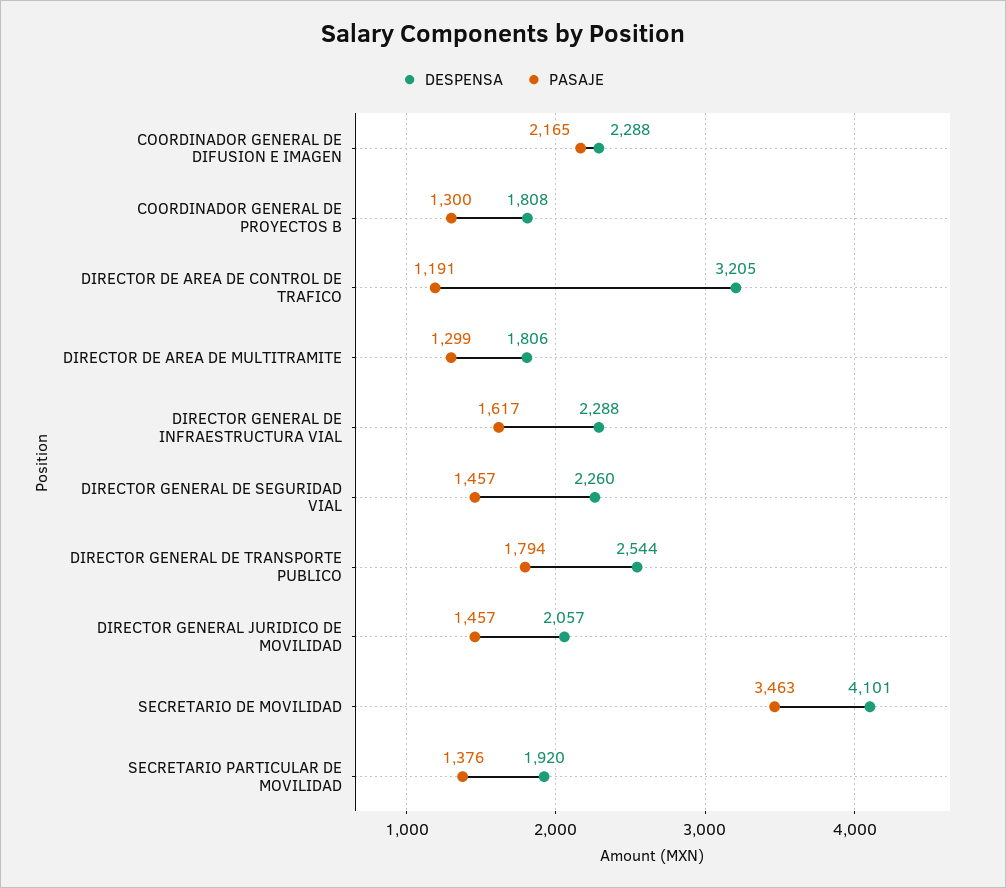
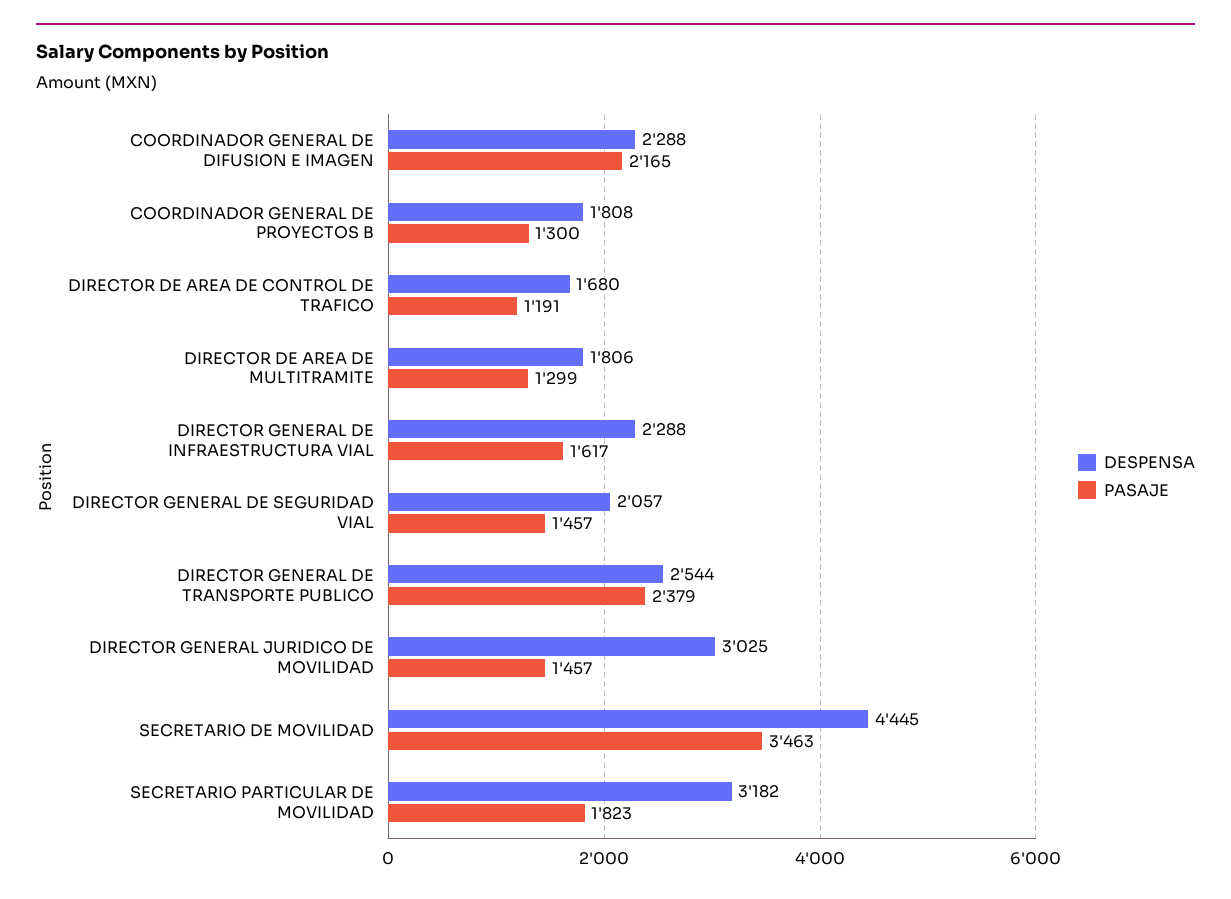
  {
    "DESPENSA": {
      "COORDINADOR GENERAL DE DIFUSION E IMAGEN": 2288,
      "COORDINADOR GENERAL DE PROYECTOS B": 1808,
-     "DIRECTOR DE AREA DE CONTROL DE TRAFICO": 3205,
+     "DIRECTOR DE AREA DE CONTROL DE TRAFICO": 1680,
      "DIRECTOR DE AREA DE MULTITRAMITE": 1806,
      "DIRECTOR GENERAL DE INFRAESTRUCTURA VIAL": 2288,
-     "DIRECTOR GENERAL DE SEGURIDAD VIAL": 2260,
+     "DIRECTOR GENERAL DE SEGURIDAD VIAL": 2057,
      "DIRECTOR GENERAL DE TRANSPORTE PUBLICO": 2544,
-     "DIRECTOR GENERAL JURIDICO DE MOVILIDAD": 2057,
+     "DIRECTOR GENERAL JURIDICO DE MOVILIDAD": 3025,
-     "SECRETARIO DE MOVILIDAD": 4101,
+     "SECRETARIO DE MOVILIDAD": 4445,
-     "SECRETARIO PARTICULAR DE MOVILIDAD": 1920
+     "SECRETARIO PARTICULAR DE MOVILIDAD": 3182
    },
    "PASAJE": {
      "COORDINADOR GENERAL DE DIFUSION E IMAGEN": 2165,
      "COORDINADOR GENERAL DE PROYECTOS B": 1300,
      "DIRECTOR DE AREA DE CONTROL DE TRAFICO": 1191,
      "DIRECTOR DE AREA DE MULTITRAMITE": 1299,
      "DIRECTOR GENERAL DE INFRAESTRUCTURA VIAL": 1617,
      "DIRECTOR GENERAL DE SEGURIDAD VIAL": 1457,
-     "DIRECTOR GENERAL DE TRANSPORTE PUBLICO": 1794,
+     "DIRECTOR GENERAL DE TRANSPORTE PUBLICO": 2379,
      "DIRECTOR GENERAL JURIDICO DE MOVILIDAD": 1457,
      "SECRETARIO DE MOVILIDAD": 3463,
-     "SECRETARIO PARTICULAR DE MOVILIDAD": 1376
+     "SECRETARIO PARTICULAR DE MOVILIDAD": 1823
    }
  }

